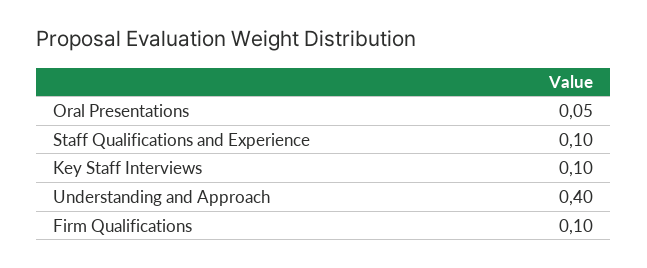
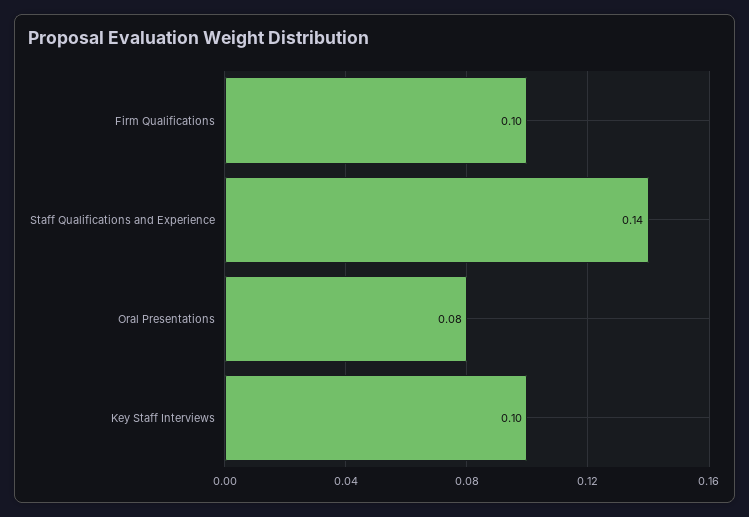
  {
-   "Oral Presentations": 0.05,
+   "Oral Presentations": 0.08,
-   "Staff Qualifications and Experience": 0.1,
+   "Staff Qualifications and Experience": 0.14,
    "Key Staff Interviews": 0.1,
-   "Understanding and Approach": 0.4,
    "Firm Qualifications": 0.1
  }

